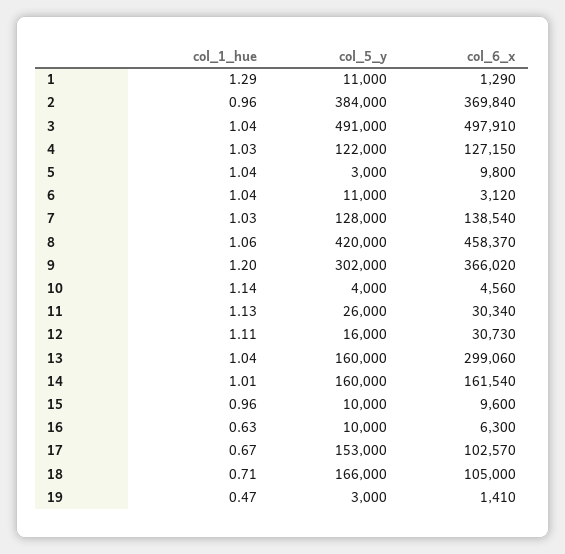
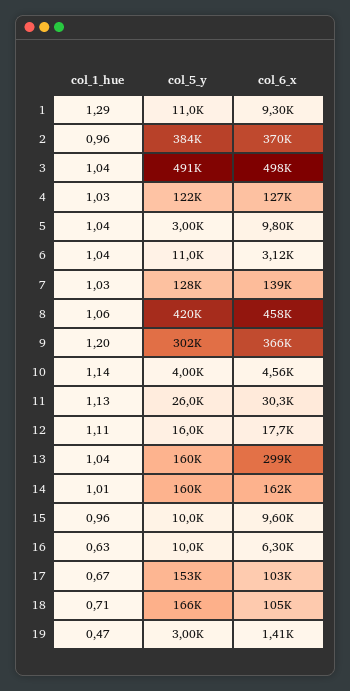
  {
    "col_1_hue": {
      "1": 1.29,
      "2": 0.96,
      "3": 1.04,
      "4": 1.03,
      "5": 1.04,
      "6": 1.04,
      "7": 1.03,
      "8": 1.06,
      "9": 1.2,
      "10": 1.14,
      "11": 1.13,
      "12": 1.11,
      "13": 1.04,
      "14": 1.01,
      "15": 0.96,
      "16": 0.63,
      "17": 0.67,
      "18": 0.71,
      "19": 0.47
    },
    "col_5_y": {
      "1": 11000,
      "2": 384000,
      "3": 491000,
      "4": 122000,
      "5": 3000,
      "6": 11000,
      "7": 128000,
      "8": 420000,
      "9": 302000,
      "10": 4000,
      "11": 26000,
      "12": 16000,
      "13": 160000,
      "14": 160000,
      "15": 10000,
      "16": 10000,
      "17": 153000,
      "18": 166000,
      "19": 3000
    },
    "col_6_x": {
-     "1": 1290,
+     "1": 9300,
      "2": 369840,
      "3": 497910,
      "4": 127150,
      "5": 9800,
      "6": 3120,
      "7": 138540,
      "8": 458370,
      "9": 366020,
      "10": 4560,
      "11": 30340,
-     "12": 30730,
+     "12": 17700,
      "13": 299060,
      "14": 161540,
      "15": 9600,
      "16": 6300,
      "17": 102570,
      "18": 105000,
      "19": 1410
    }
  }

